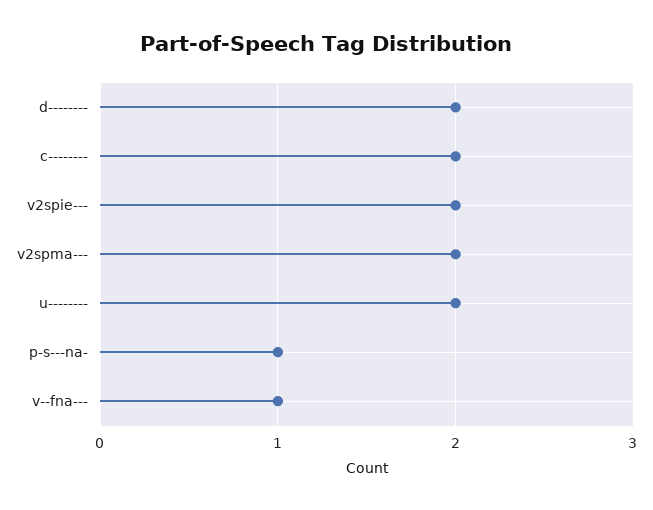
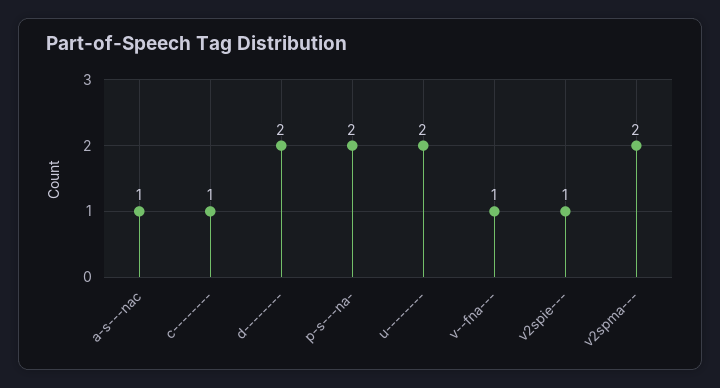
  {
    "d--------": 2,
-   "c--------": 2,
+   "c--------": 1,
-   "v2spie---": 2,
+   "v2spie---": 1,
    "v2spma---": 2,
    "u--------": 2,
-   "p-s---na-": 1,
+   "p-s---na-": 2,
-   "v--fna---": 1
+   "v--fna---": 1,
+   "a-s---nac": 1
  }

